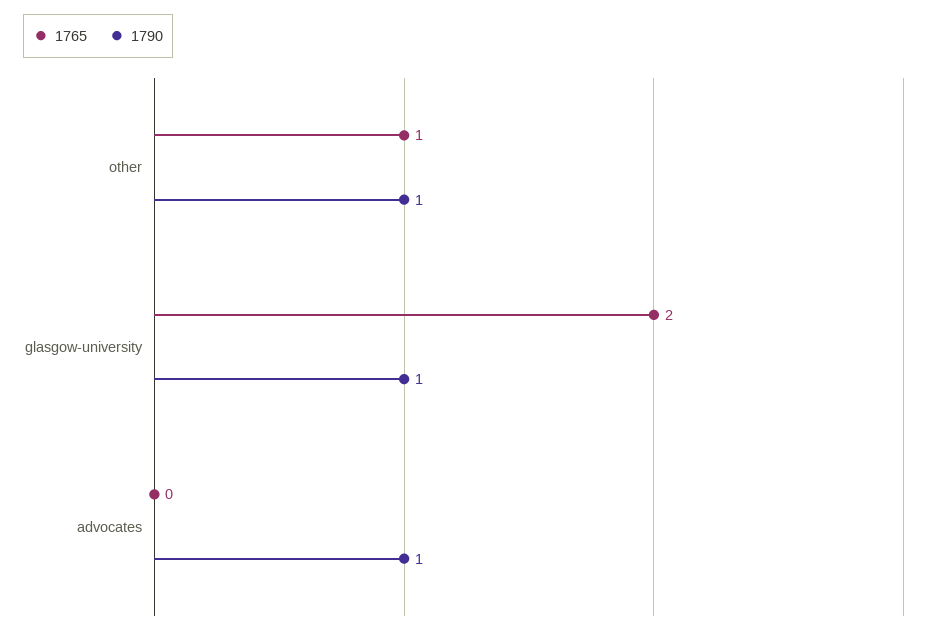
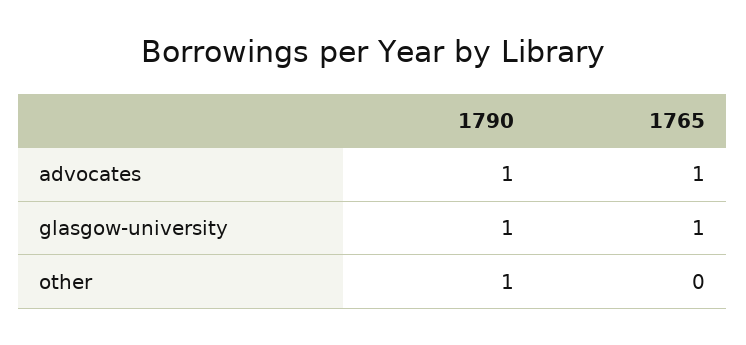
  {
    "1765": {
-     "other": 1,
+     "other": 0,
-     "glasgow-university": 2,
+     "glasgow-university": 1,
-     "advocates": 0
+     "advocates": 1
    },
    "1790": {
      "other": 1,
      "glasgow-university": 1,
      "advocates": 1
    }
  }

